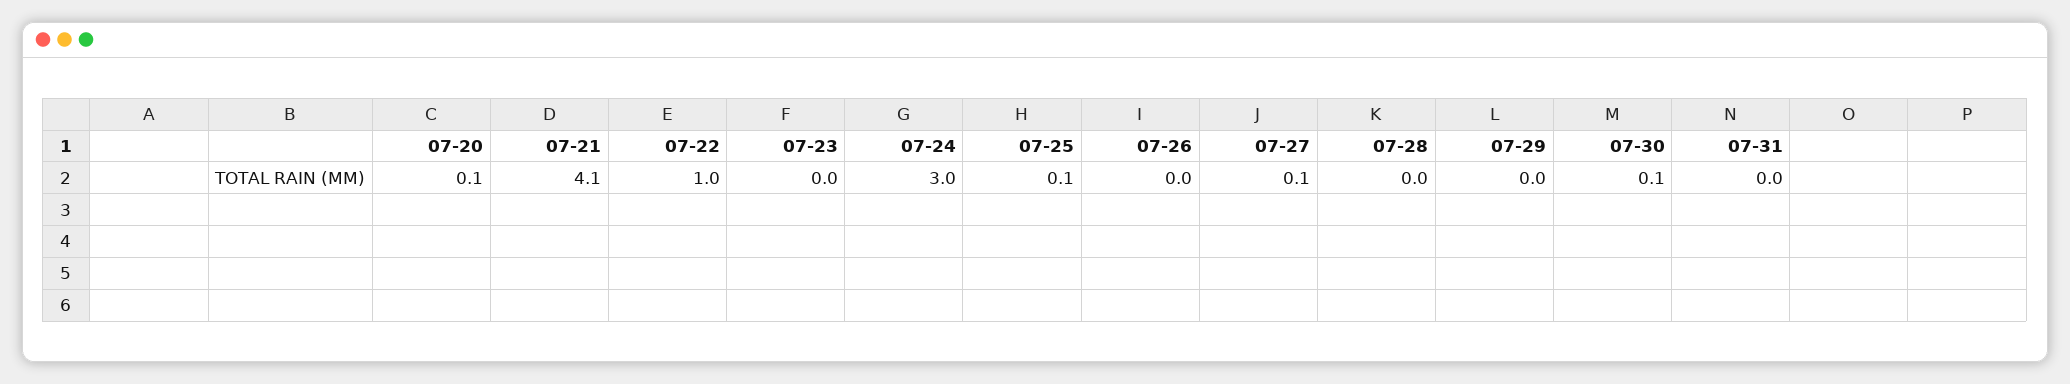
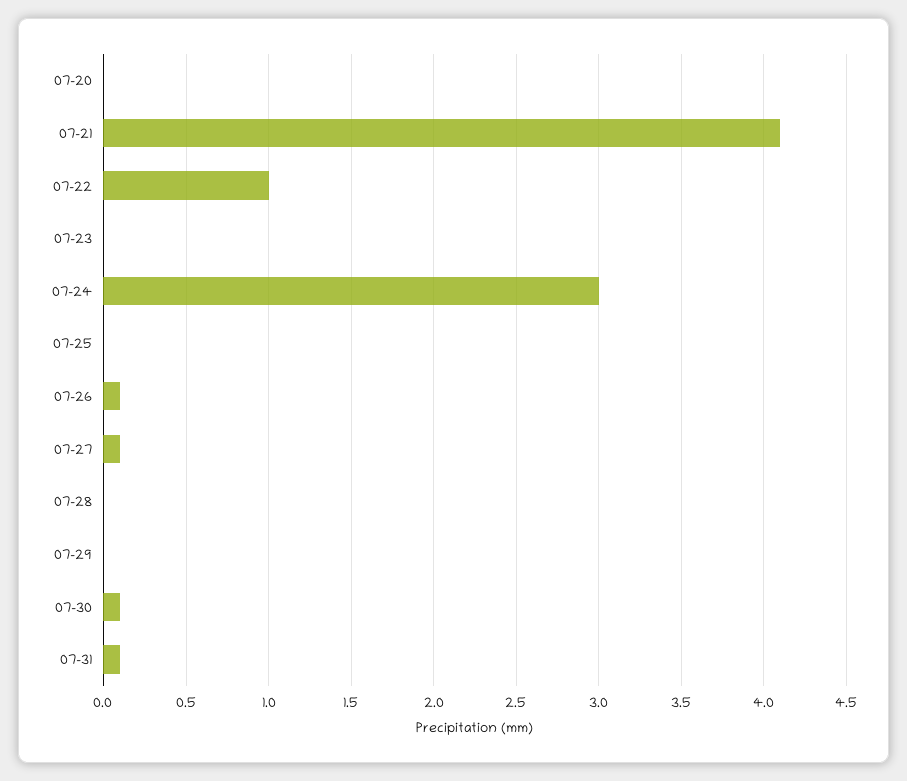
  {
-   "07-20": 0.1,
+   "07-20": 0,
    "07-21": 4.1,
    "07-22": 1,
    "07-23": 0,
    "07-24": 3,
-   "07-25": 0.1,
+   "07-25": 0,
-   "07-26": 0,
+   "07-26": 0.1,
    "07-27": 0.1,
    "07-28": 0,
    "07-29": 0,
    "07-30": 0.1,
-   "07-31": 0
+   "07-31": 0.1
  }

